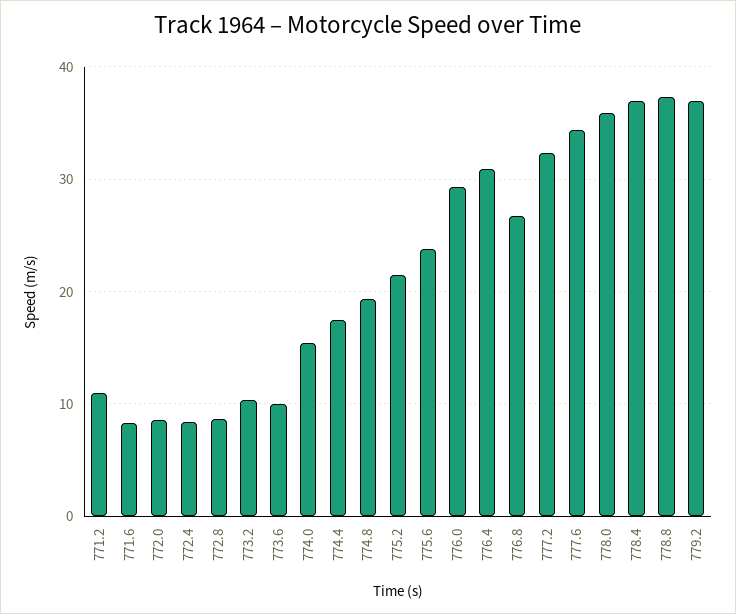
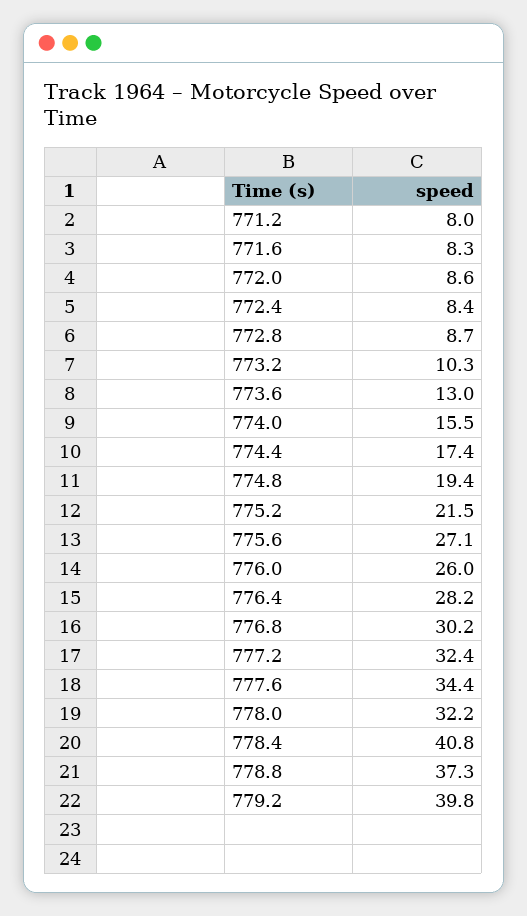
  {
-   "771.2": 11,
+   "771.2": 8,
    "771.6": 8.3,
    "772.0": 8.6,
    "772.4": 8.4,
    "772.8": 8.7,
    "773.2": 10.3,
-   "773.6": 10,
+   "773.6": 13,
    "774.0": 15.5,
    "774.4": 17.4,
    "774.8": 19.4,
    "775.2": 21.5,
-   "775.6": 24,
+   "775.6": 27.1,
-   "776.0": 29,
+   "776.0": 26,
-   "776.4": 31,
+   "776.4": 28.2,
-   "776.8": 27,
+   "776.8": 30.2,
    "777.2": 32.4,
    "777.6": 34.4,
-   "778.0": 36,
+   "778.0": 32.2,
-   "778.4": 37,
+   "778.4": 40.8,
    "778.8": 37.3,
-   "779.2": 37
+   "779.2": 39.8
  }

